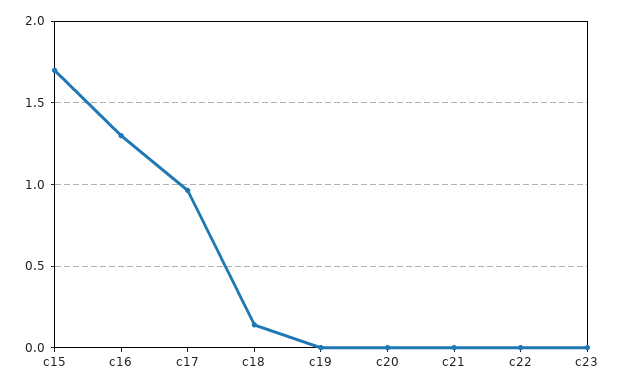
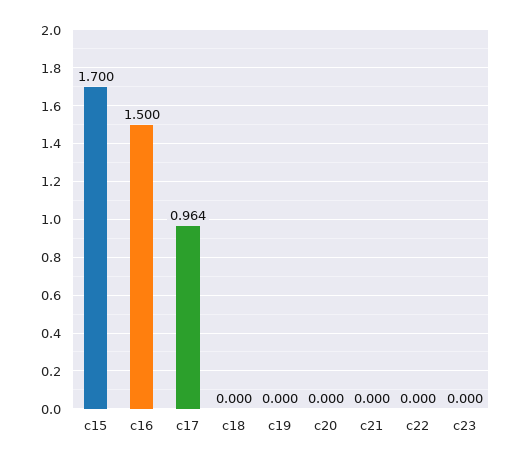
  {
    "c15": 1.7,
-   "c16": 1.3,
+   "c16": 1.5,
    "c17": 0.964,
-   "c18": 0.15,
+   "c18": 0,
    "c19": 0,
    "c20": 0,
    "c21": 0,
    "c22": 0,
    "c23": 0
  }

